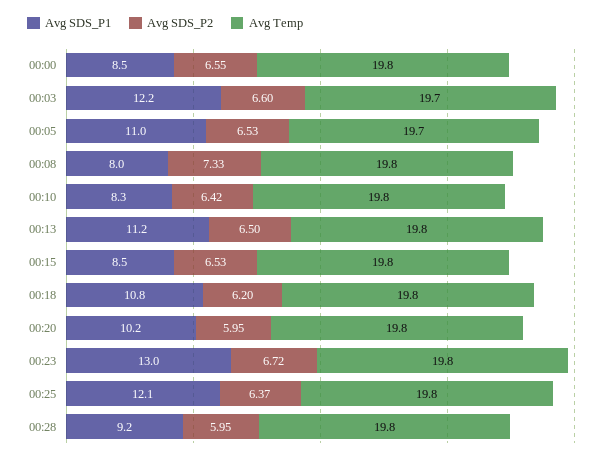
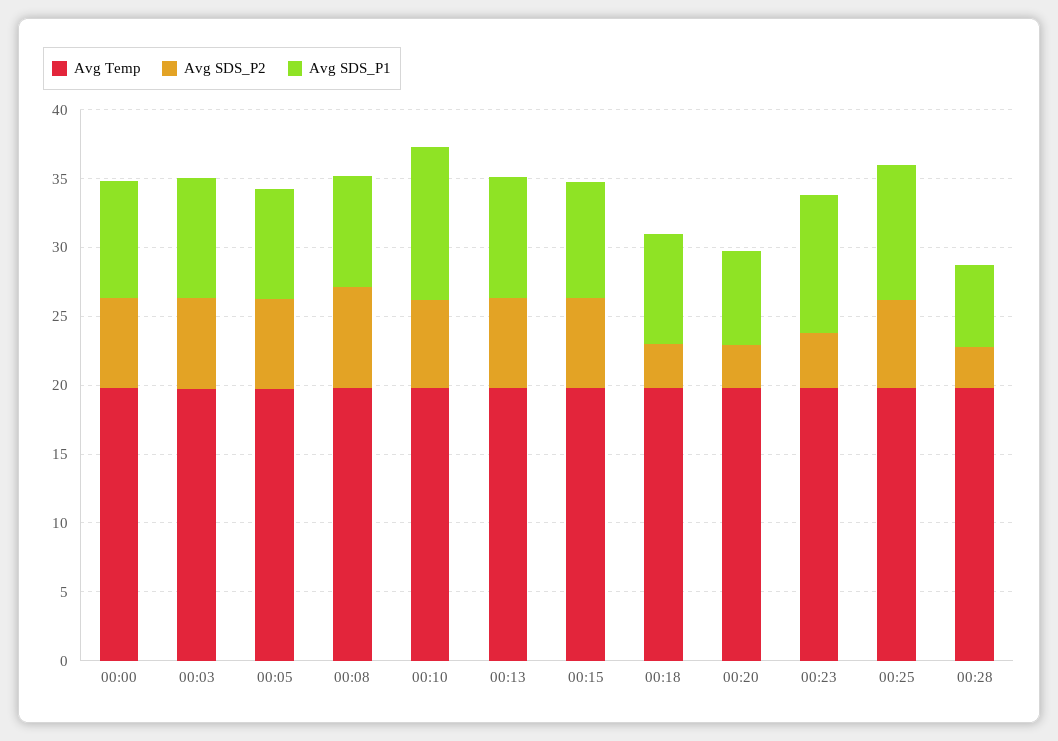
  {
    "Avg SDS_P1": {
      "00:00": 8.5,
-     "00:03": 12.2,
+     "00:03": 9,
-     "00:05": 11,
+     "00:05": 8,
      "00:08": 8,
-     "00:10": 8.3,
+     "00:10": 11,
-     "00:13": 11.2,
+     "00:13": 9,
      "00:15": 8.5,
-     "00:18": 10.8,
+     "00:18": 8,
-     "00:20": 10.2,
+     "00:20": 7,
-     "00:23": 13,
+     "00:23": 10,
-     "00:25": 12.1,
+     "00:25": 10,
-     "00:28": 9.2
+     "00:28": 6
    },
    "Avg SDS_P2": {
      "00:00": 6.55,
      "00:03": 6.6,
      "00:05": 6.53,
      "00:08": 7.33,
      "00:10": 6.42,
      "00:13": 6.5,
      "00:15": 6.53,
-     "00:18": 6.2,
+     "00:18": 3,
-     "00:20": 5.95,
+     "00:20": 3,
-     "00:23": 6.72,
+     "00:23": 4,
      "00:25": 6.37,
-     "00:28": 5.95
+     "00:28": 3
    },
    "Avg Temp": {
      "00:00": 19.8,
      "00:03": 19.7,
      "00:05": 19.7,
      "00:08": 19.8,
      "00:10": 19.8,
      "00:13": 19.8,
      "00:15": 19.8,
      "00:18": 19.8,
      "00:20": 19.8,
      "00:23": 19.8,
      "00:25": 19.8,
      "00:28": 19.8
    }
  }

